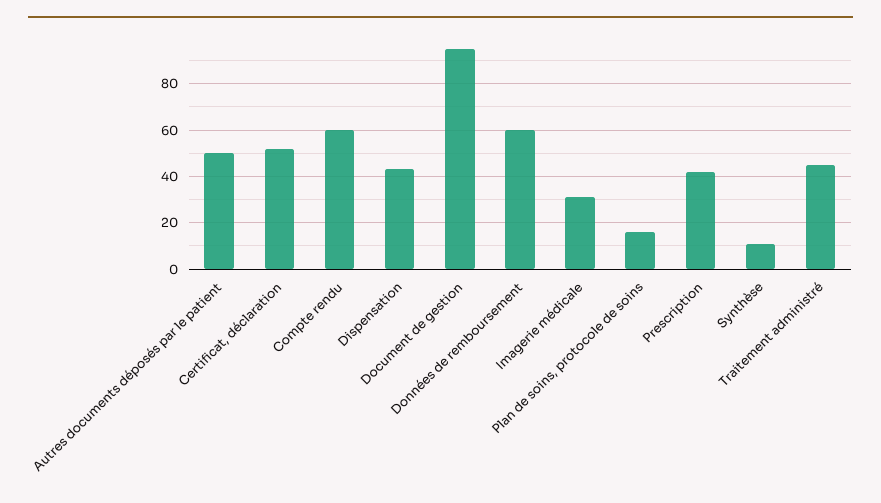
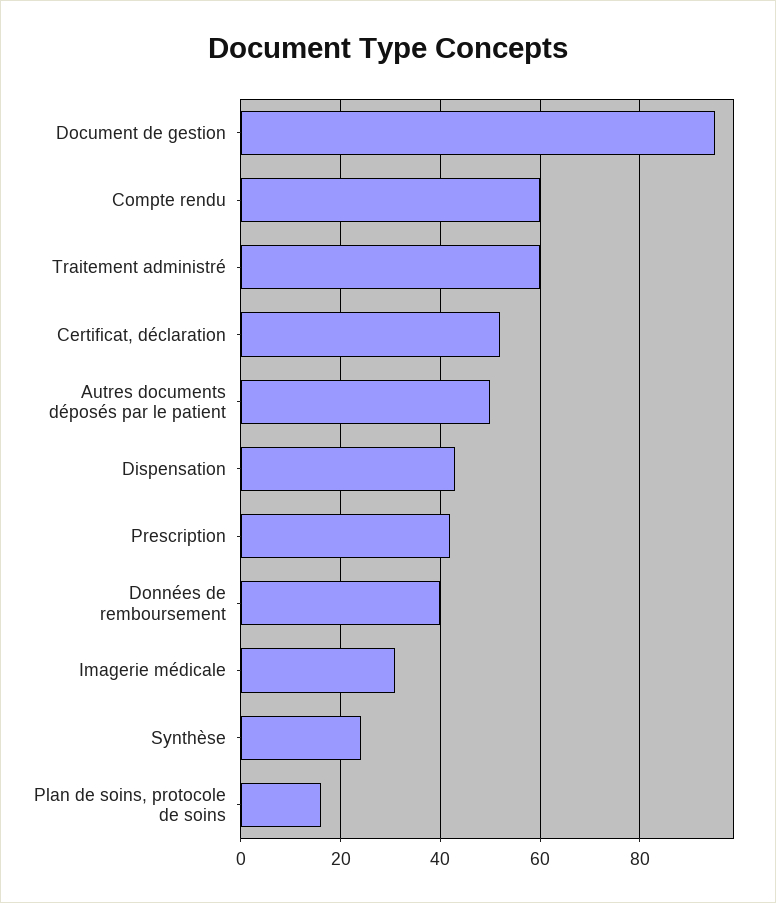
  {
    "Autres documents déposés par le patient": 50,
    "Certificat, déclaration": 50,
    "Compte rendu": 60,
    "Dispensation": 45,
    "Document de gestion": 95,
-   "Données de remboursement": 60,
+   "Données de remboursement": 40,
    "Imagerie médicale": 30,
    "Plan de soins, protocole de soins": 15,
    "Prescription": 40,
-   "Synthèse": 10,
+   "Synthèse": 25,
-   "Traitement administré": 45
+   "Traitement administré": 60
  }

